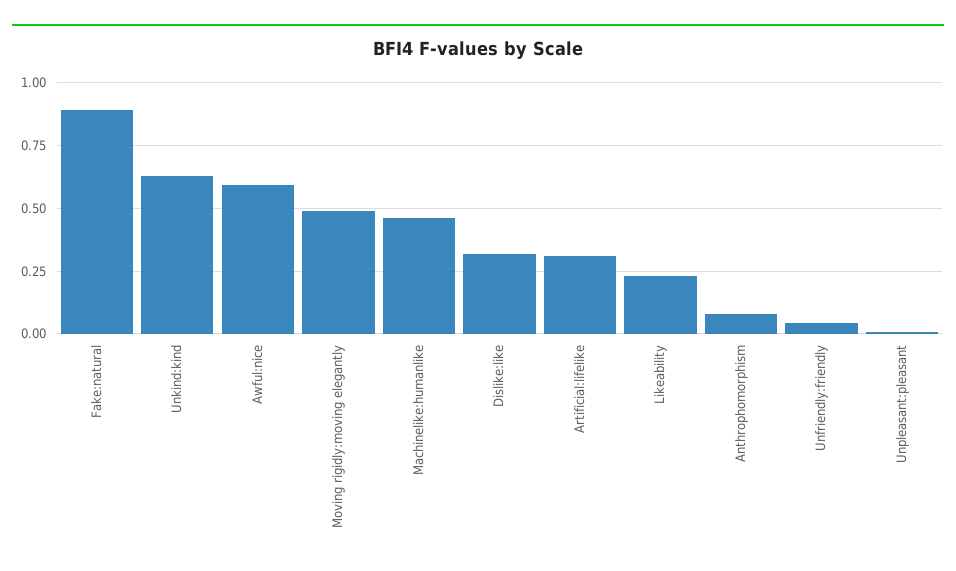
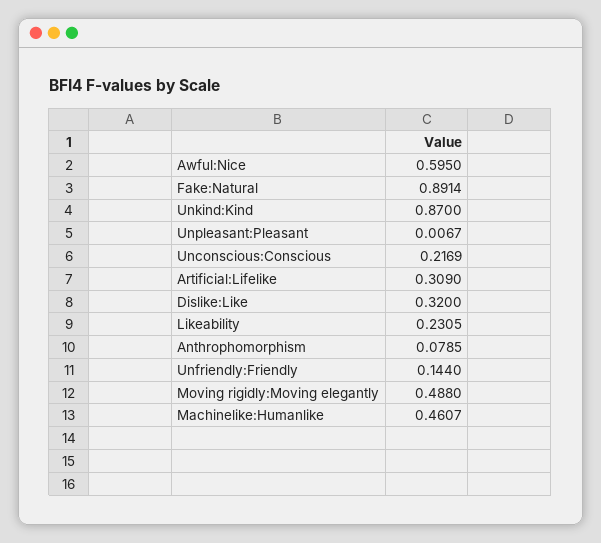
  {
    "Fake:natural": 0.8914,
-   "Unkind:kind": 0.625,
+   "Unkind:kind": 0.87,
    "Awful:nice": 0.595,
    "Moving rigidly:moving elegantly": 0.488,
    "Machinelike:humanlike": 0.4607,
    "Dislike:like": 0.32,
    "Artificial:lifelike": 0.309,
    "Likeability": 0.2305,
    "Anthrophomorphism": 0.0785,
-   "Unfriendly:friendly": 0.05,
+   "Unfriendly:friendly": 0.144,
-   "Unpleasant:pleasant": 0.0067
+   "Unpleasant:pleasant": 0.0067,
+   "Unconscious:Conscious": 0.2169
  }

